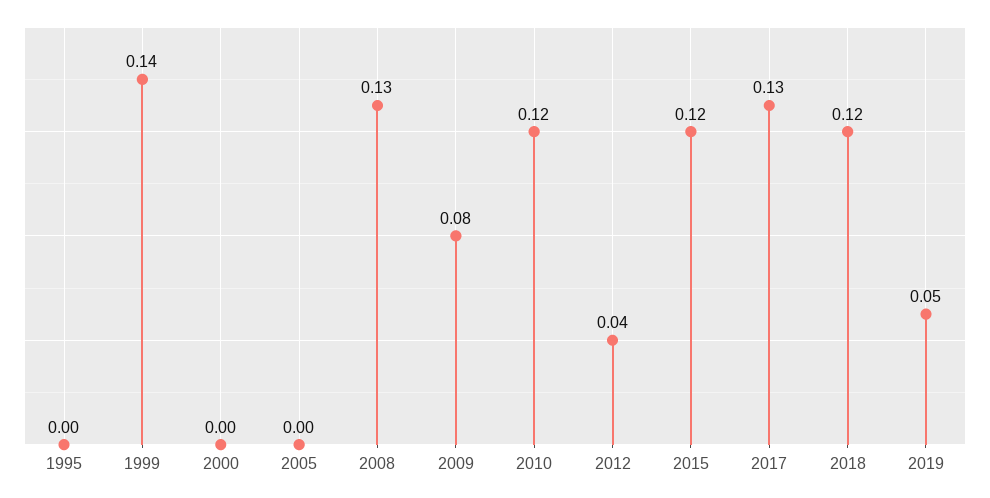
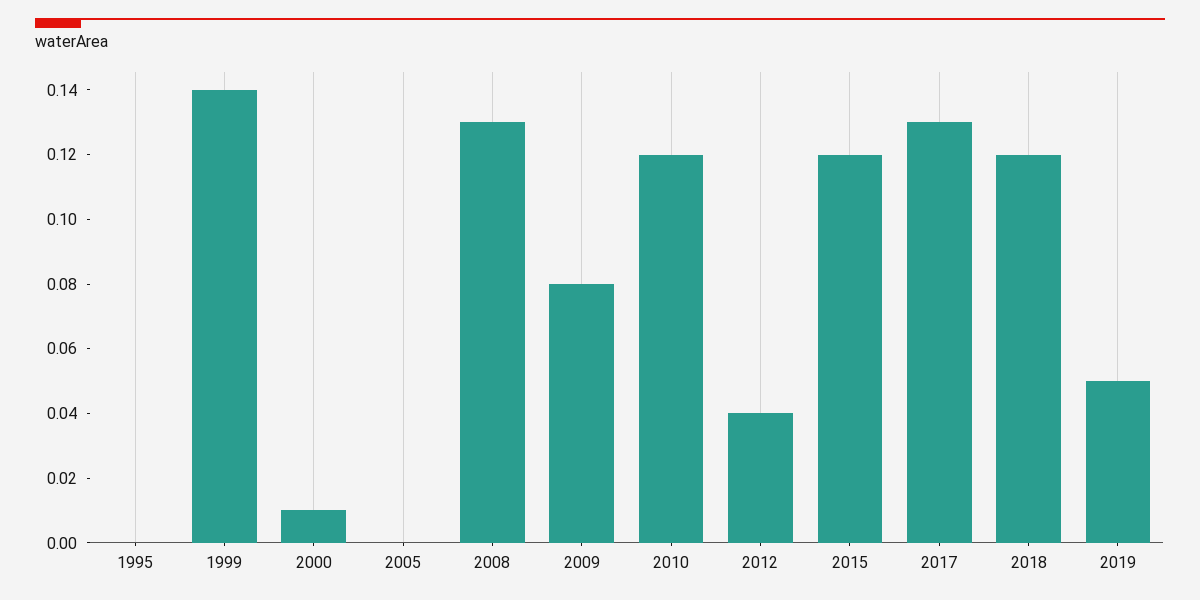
  {
    "1995": 0,
    "1999": 0.14,
-   "2000": 0,
+   "2000": 0.01,
    "2005": 0,
    "2008": 0.13,
    "2009": 0.08,
    "2010": 0.12,
    "2012": 0.04,
    "2015": 0.12,
    "2017": 0.13,
    "2018": 0.12,
    "2019": 0.05
  }

